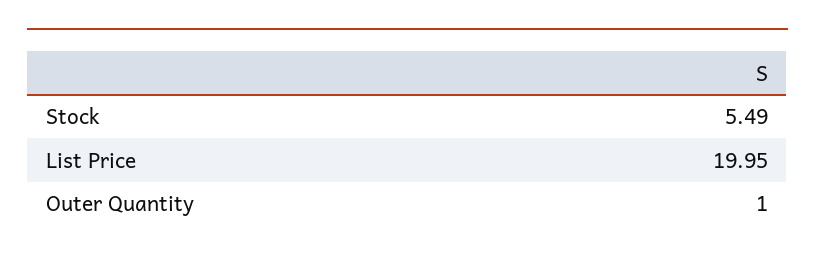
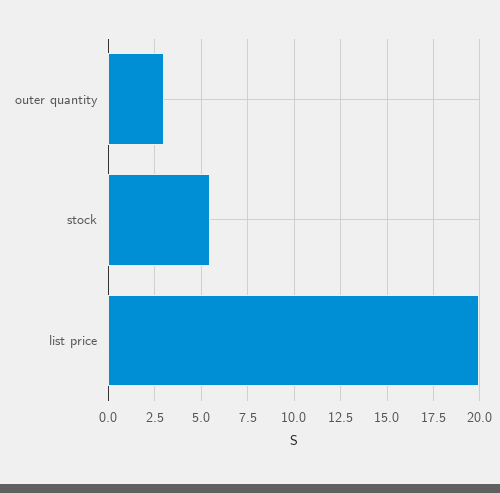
  {
    "Stock": 5.49,
    "List Price": 19.95,
-   "Outer Quantity": 1
+   "Outer Quantity": 3
  }

